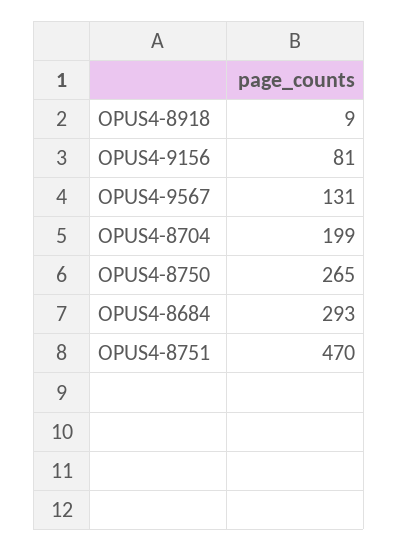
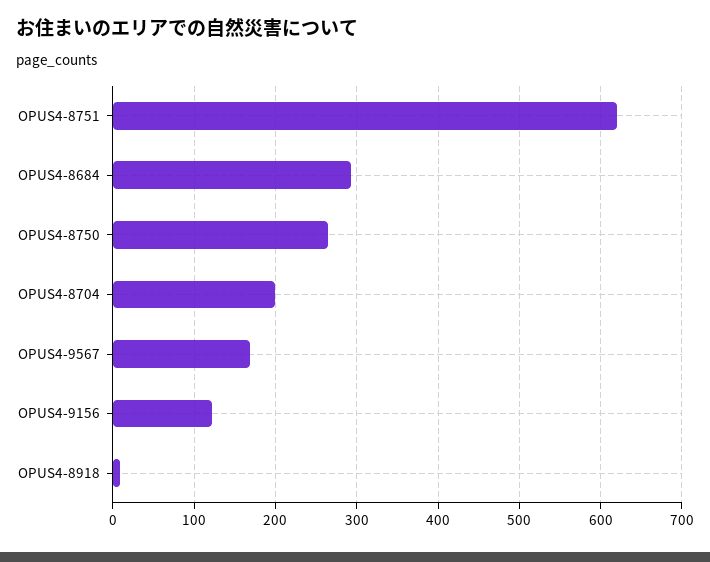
  {
    "OPUS4-8918": 9,
-   "OPUS4-9156": 81,
+   "OPUS4-9156": 120,
-   "OPUS4-9567": 131,
+   "OPUS4-9567": 170,
    "OPUS4-8704": 199,
    "OPUS4-8750": 265,
    "OPUS4-8684": 293,
-   "OPUS4-8751": 470
+   "OPUS4-8751": 620
  }

